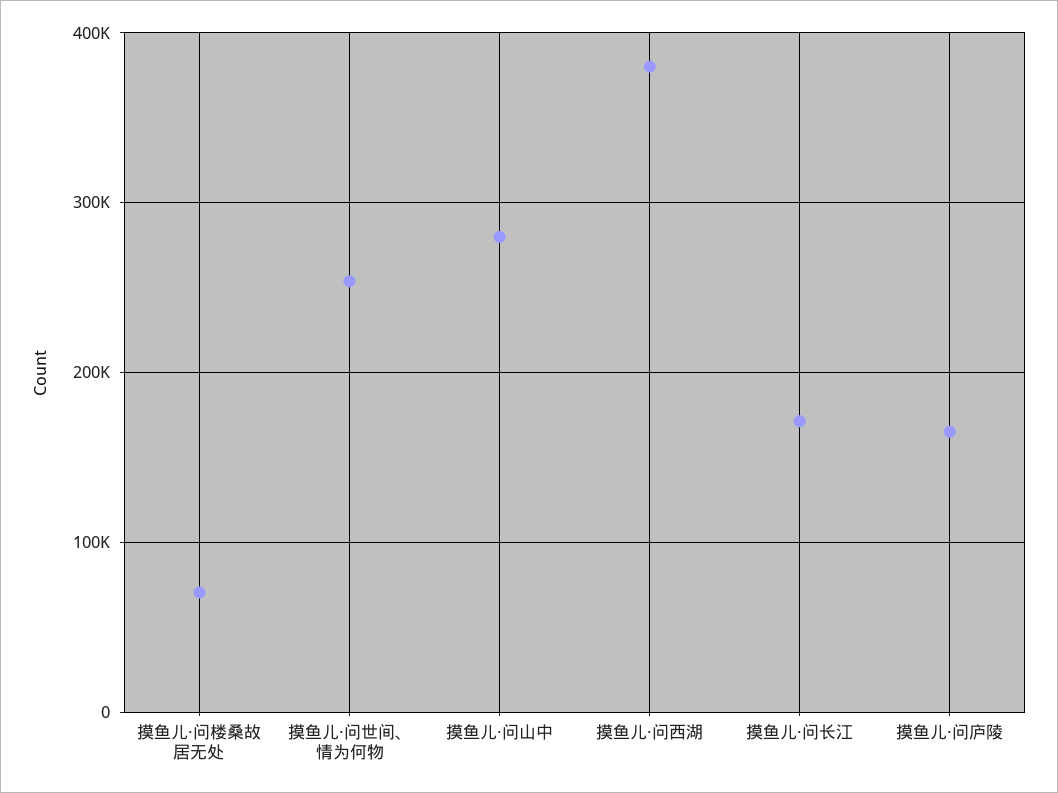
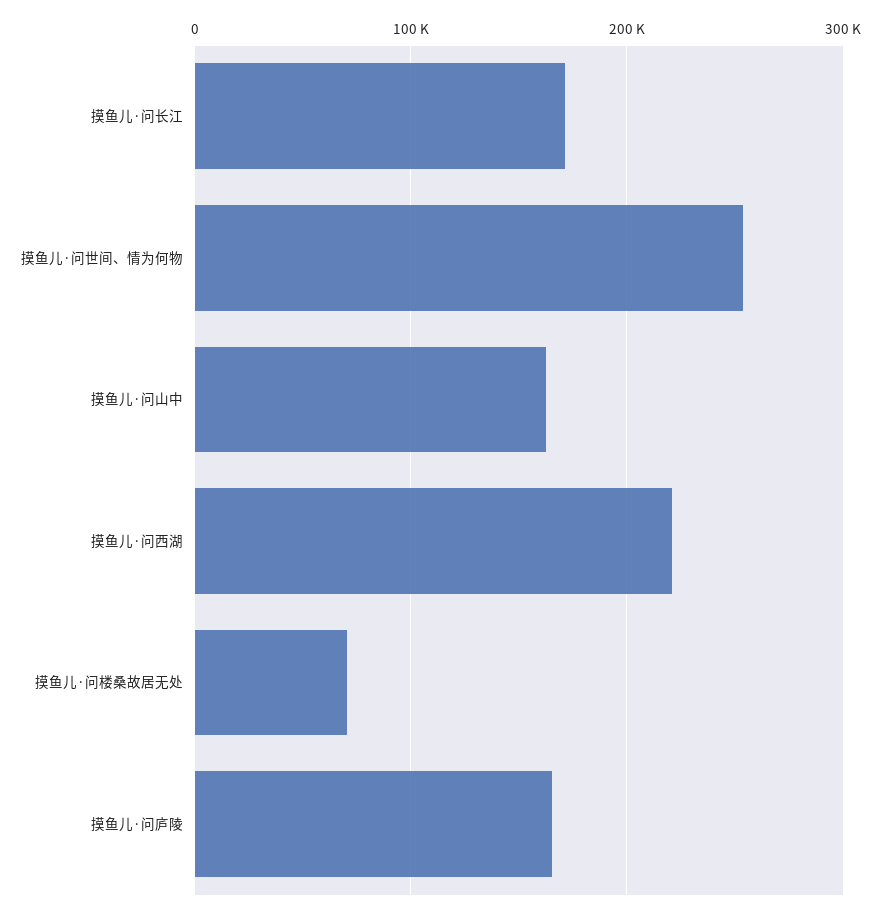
  {
    "摸鱼儿·问楼桑故居无处": 70000,
    "摸鱼儿·问世间、情为何物": 250000,
-   "摸鱼儿·问山中": 280000,
+   "摸鱼儿·问山中": 160000,
-   "摸鱼儿·问西湖": 380000,
+   "摸鱼儿·问西湖": 220000,
    "摸鱼儿·问长江": 170000,
    "摸鱼儿·问庐陵": 170000
  }

